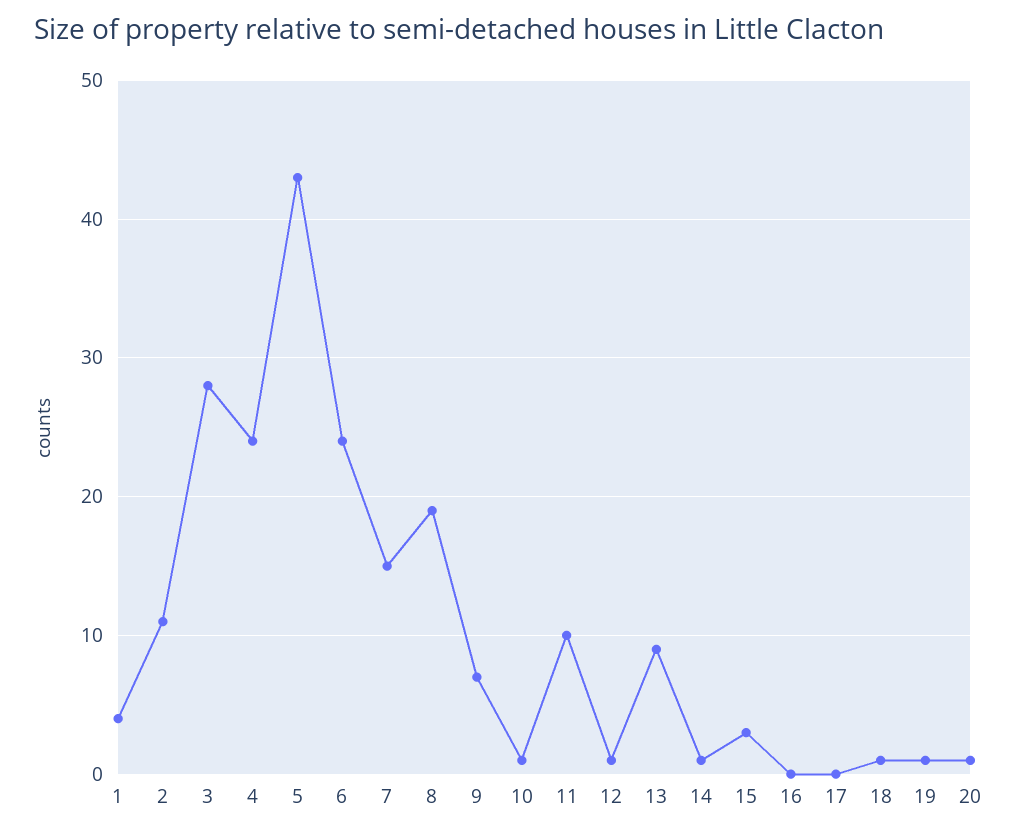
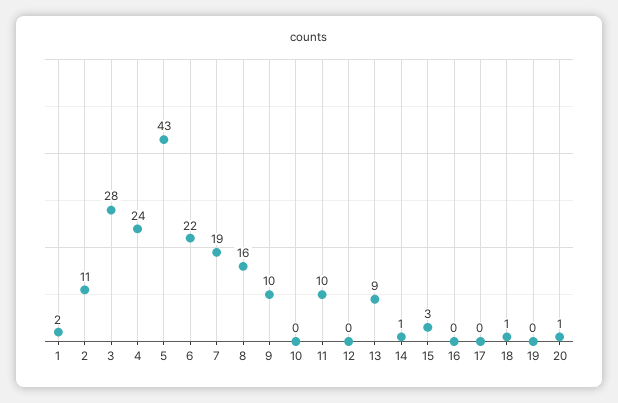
  {
-   "1": 4,
+   "1": 2,
    "2": 11,
    "3": 28,
    "4": 24,
    "5": 43,
-   "6": 24,
+   "6": 22,
-   "7": 15,
+   "7": 19,
-   "8": 19,
+   "8": 16,
-   "9": 7,
+   "9": 10,
-   "10": 1,
+   "10": 0,
    "11": 10,
-   "12": 1,
+   "12": 0,
    "13": 9,
    "14": 1,
    "15": 3,
    "16": 0,
    "17": 0,
    "18": 1,
-   "19": 1,
+   "19": 0,
    "20": 1
  }

